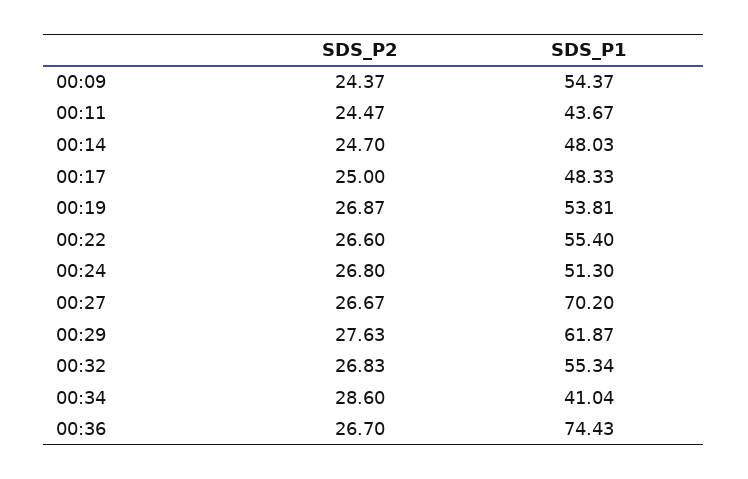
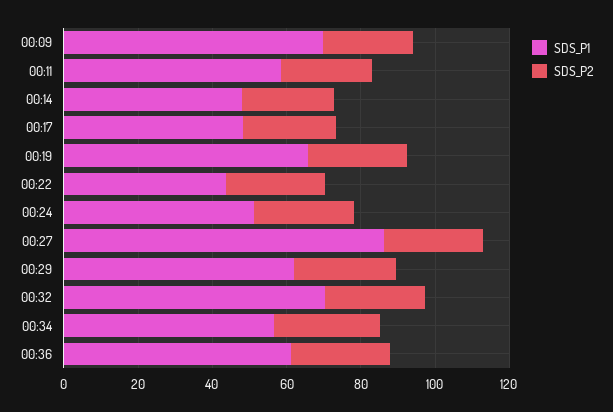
  {
    "SDS_P2": {
      "00:09": 24.37,
      "00:11": 24.47,
      "00:14": 24.7,
      "00:17": 25,
      "00:19": 26.87,
      "00:22": 26.6,
      "00:24": 26.8,
      "00:27": 26.67,
      "00:29": 27.63,
      "00:32": 26.83,
      "00:34": 28.6,
      "00:36": 26.7
    },
    "SDS_P1": {
-     "00:09": 54.37,
+     "00:09": 70,
-     "00:11": 43.67,
+     "00:11": 60,
      "00:14": 48.03,
      "00:17": 48.33,
-     "00:19": 53.81,
+     "00:19": 65,
-     "00:22": 55.4,
+     "00:22": 45,
      "00:24": 51.3,
-     "00:27": 70.2,
+     "00:27": 85,
      "00:29": 61.87,
-     "00:32": 55.34,
+     "00:32": 70,
-     "00:34": 41.04,
+     "00:34": 55,
-     "00:36": 74.43
+     "00:36": 60
    }
  }

